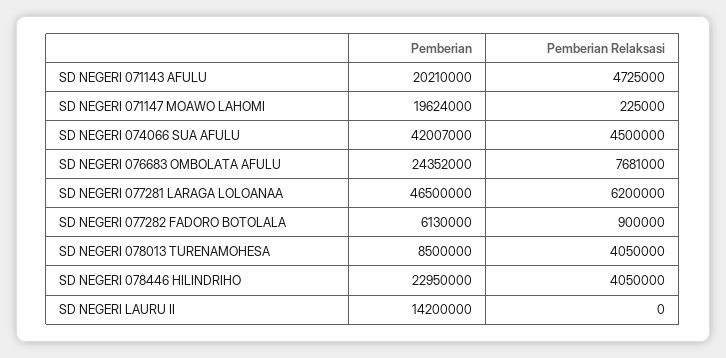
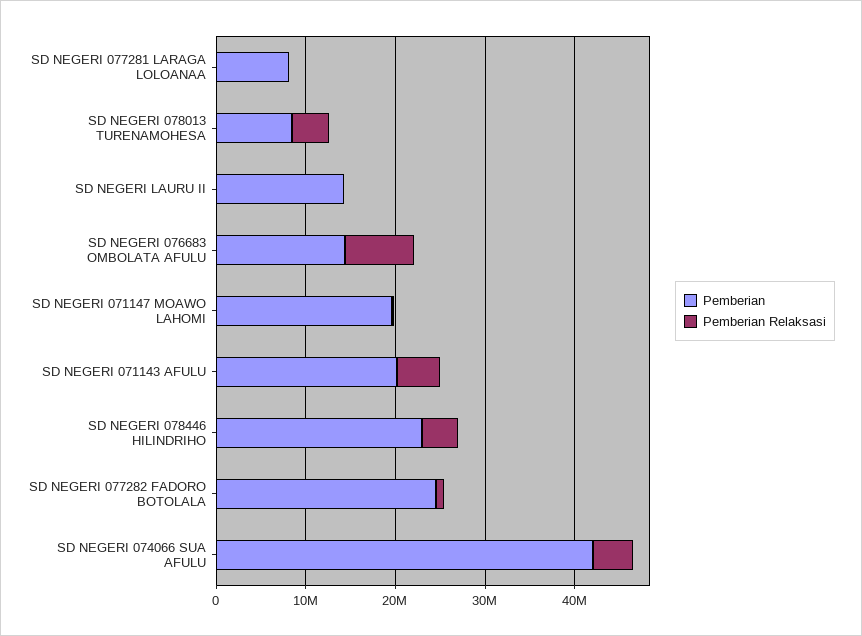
  {
    "Pemberian": {
      "SD NEGERI 071143 AFULU": 20210000,
      "SD NEGERI 071147 MOAWO LAHOMI": 19624000,
      "SD NEGERI 074066 SUA AFULU": 42007000,
-     "SD NEGERI 076683 OMBOLATA AFULU": 24352000,
+     "SD NEGERI 076683 OMBOLATA AFULU": 14000000,
-     "SD NEGERI 077281 LARAGA LOLOANAA": 46500000,
+     "SD NEGERI 077281 LARAGA LOLOANAA": 8000000,
-     "SD NEGERI 077282 FADORO BOTOLALA": 6130000,
+     "SD NEGERI 077282 FADORO BOTOLALA": 24000000,
      "SD NEGERI 078013 TURENAMOHESA": 8500000,
      "SD NEGERI 078446 HILINDRIHO": 22950000,
      "SD NEGERI LAURU II": 14200000
    },
    "Pemberian Relaksasi": {
      "SD NEGERI 071143 AFULU": 4725000,
      "SD NEGERI 071147 MOAWO LAHOMI": 225000,
      "SD NEGERI 074066 SUA AFULU": 4500000,
      "SD NEGERI 076683 OMBOLATA AFULU": 7681000,
-     "SD NEGERI 077281 LARAGA LOLOANAA": 6200000,
+     "SD NEGERI 077281 LARAGA LOLOANAA": 0,
      "SD NEGERI 077282 FADORO BOTOLALA": 900000,
      "SD NEGERI 078013 TURENAMOHESA": 4050000,
      "SD NEGERI 078446 HILINDRIHO": 4050000,
      "SD NEGERI LAURU II": 0
    }
  }

